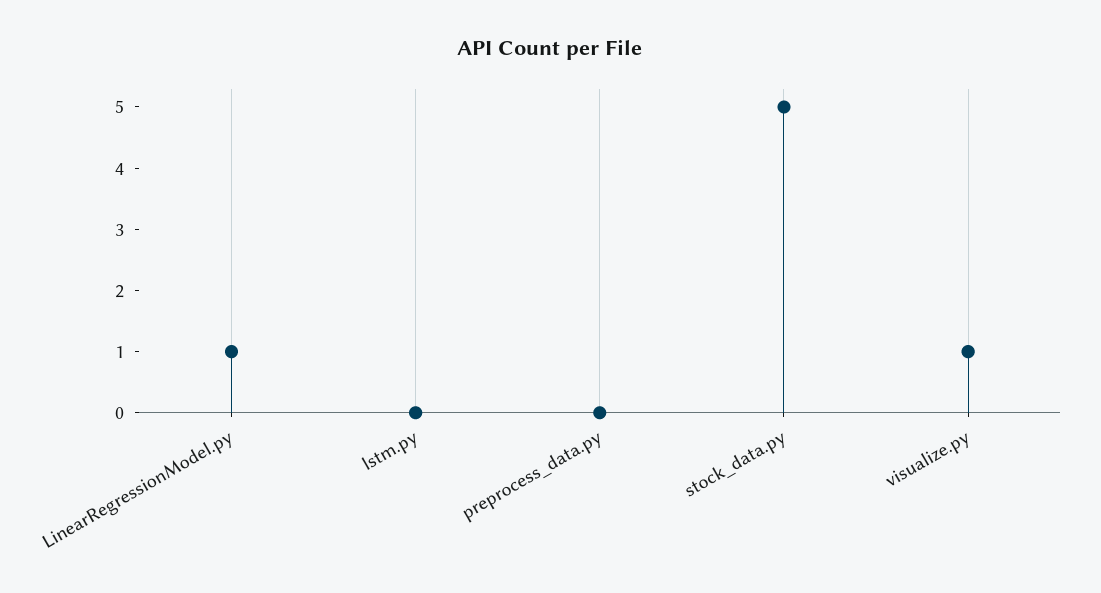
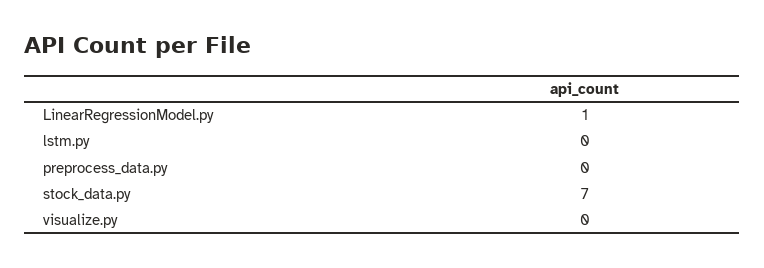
  {
    "LinearRegressionModel.py": 1,
    "lstm.py": 0,
    "preprocess_data.py": 0,
-   "stock_data.py": 5,
+   "stock_data.py": 7,
-   "visualize.py": 1
+   "visualize.py": 0
  }

